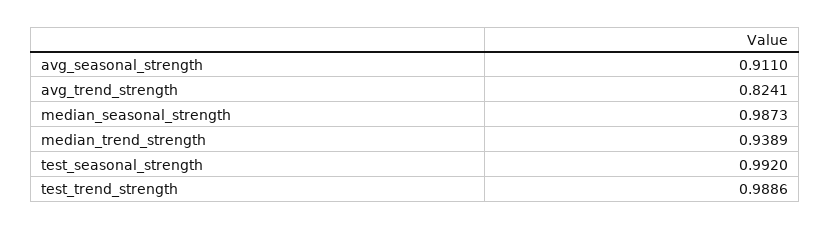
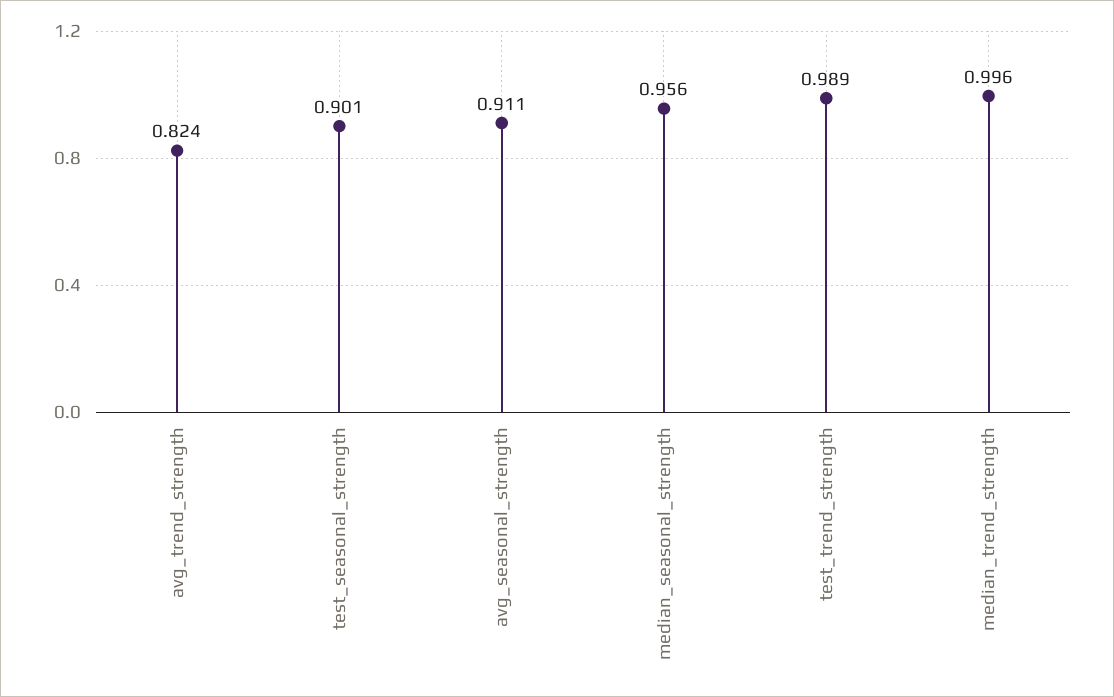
  {
    "avg_seasonal_strength": 0.911,
    "avg_trend_strength": 0.8241,
-   "median_seasonal_strength": 0.9873,
+   "median_seasonal_strength": 0.956,
-   "median_trend_strength": 0.9389,
+   "median_trend_strength": 0.996,
-   "test_seasonal_strength": 0.992,
+   "test_seasonal_strength": 0.901,
    "test_trend_strength": 0.9886
  }

